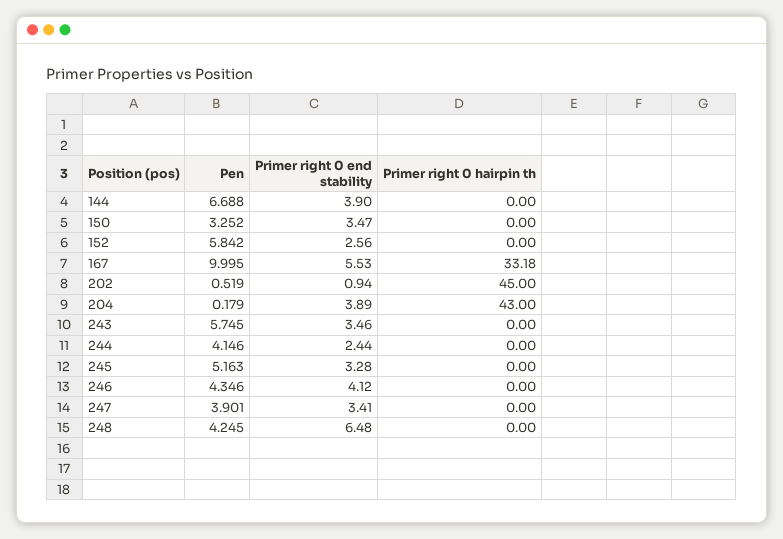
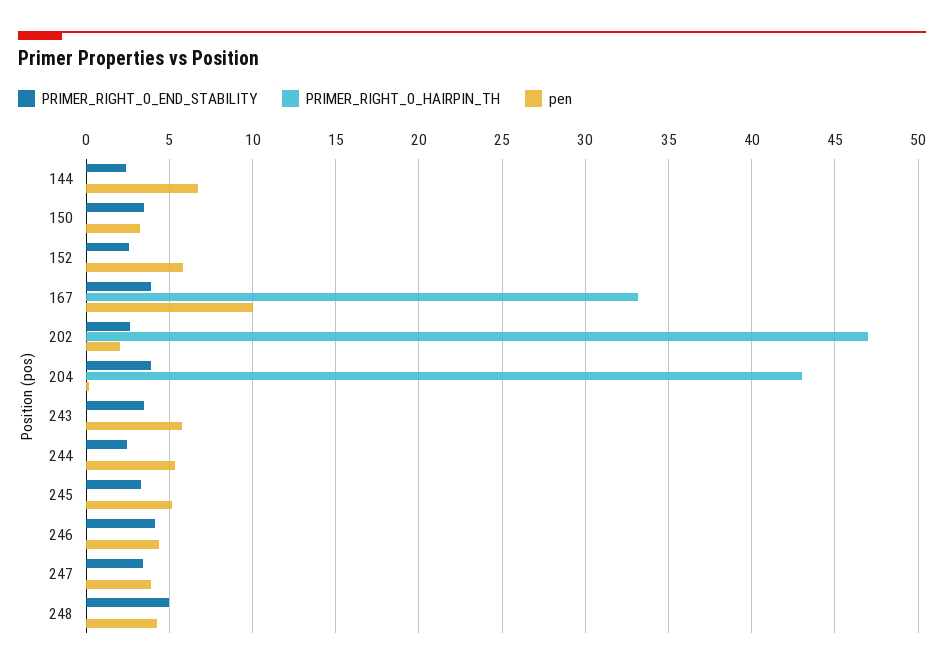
  {
    "Pen": {
      "144": 6.688,
      "150": 3.252,
      "152": 5.842,
      "167": 9.995,
-     "202": 0.519,
+     "202": 2,
      "204": 0.179,
      "243": 5.745,
-     "244": 4.146,
+     "244": 5.5,
      "245": 5.163,
      "246": 4.346,
      "247": 3.901,
      "248": 4.245
    },
    "Primer right 0 end stability": {
-     "144": 3.9,
+     "144": 2.5,
      "150": 3.47,
      "152": 2.56,
-     "167": 5.53,
+     "167": 4,
-     "202": 0.94,
+     "202": 2.5,
      "204": 3.89,
      "243": 3.46,
      "244": 2.44,
      "245": 3.28,
      "246": 4.12,
      "247": 3.41,
-     "248": 6.48
+     "248": 5
    },
    "Primer right 0 hairpin th": {
      "144": 0,
      "150": 0,
      "152": 0,
      "167": 33.18,
-     "202": 45,
+     "202": 47,
      "204": 43,
      "243": 0,
      "244": 0,
      "245": 0,
      "246": 0,
      "247": 0,
      "248": 0
    }
  }

